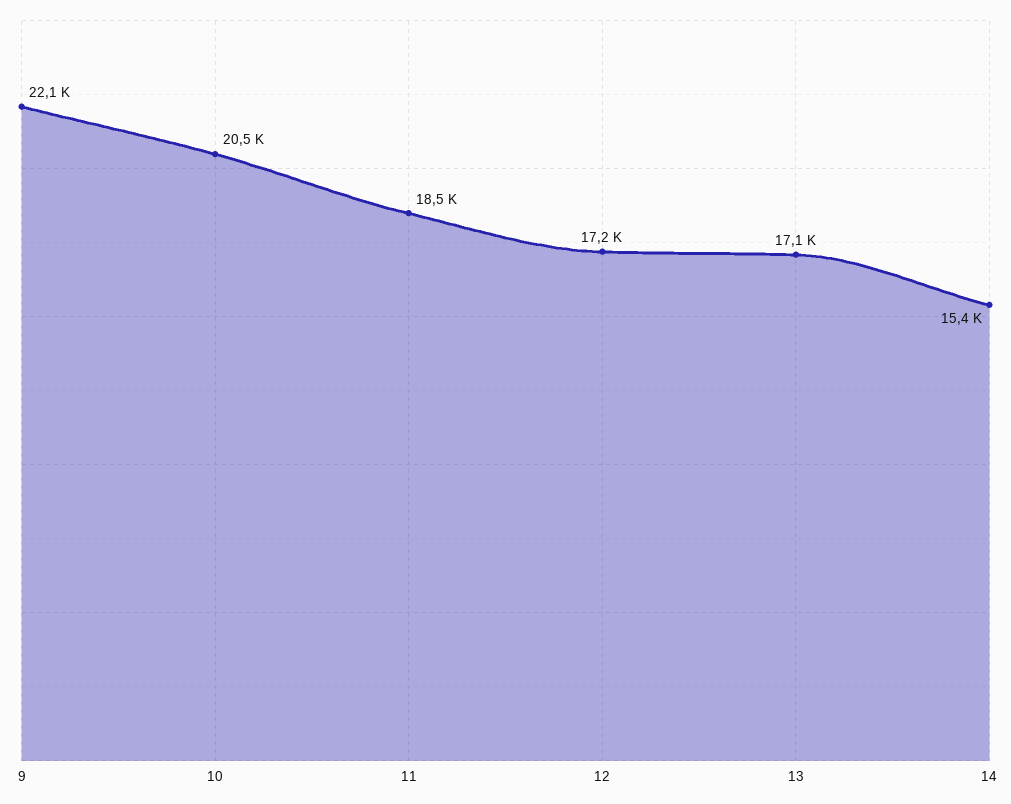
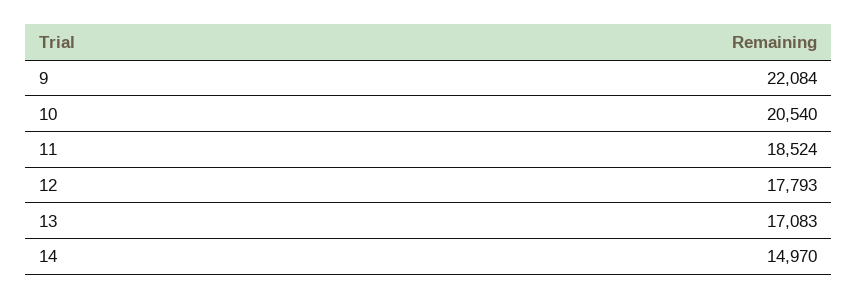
  {
    "9": 22084,
    "10": 20540,
    "11": 18524,
-   "12": 17200,
+   "12": 17793,
    "13": 17083,
-   "14": 15400
+   "14": 14970
  }

